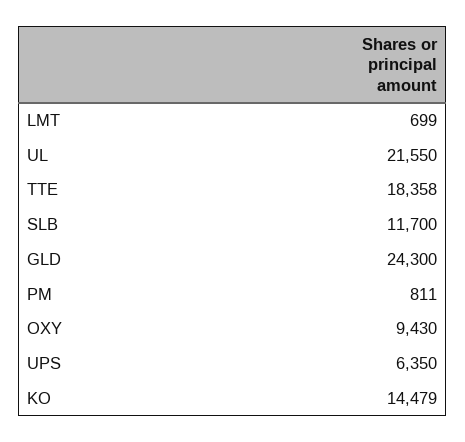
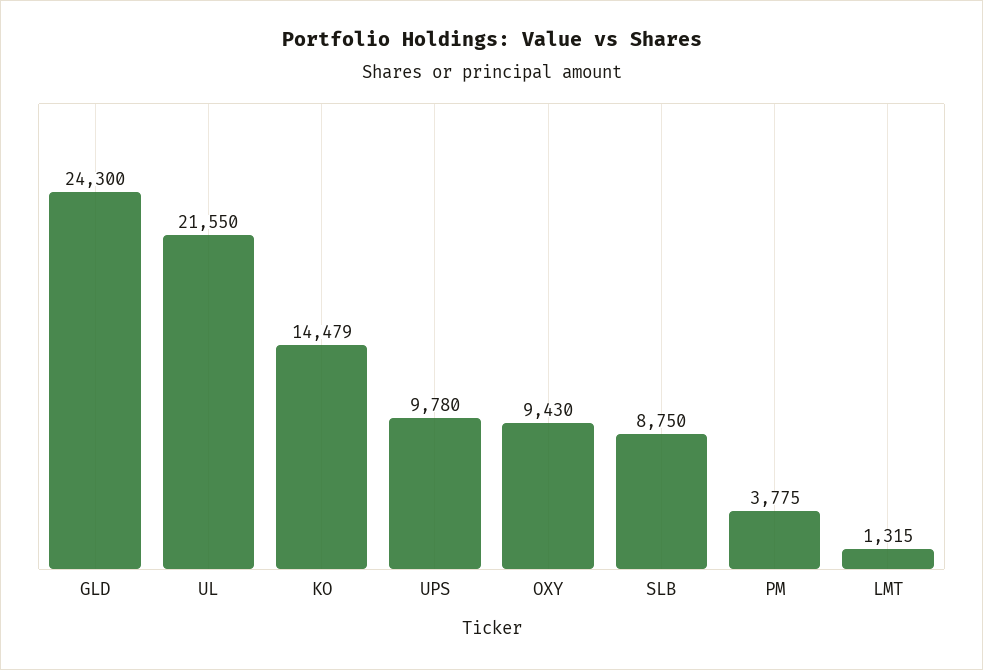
  {
-   "LMT": 699,
+   "LMT": 1315,
    "UL": 21550,
-   "TTE": 18358,
-   "SLB": 11700,
+   "SLB": 8750,
    "GLD": 24300,
-   "PM": 811,
+   "PM": 3775,
    "OXY": 9430,
-   "UPS": 6350,
+   "UPS": 9780,
    "KO": 14479
  }

